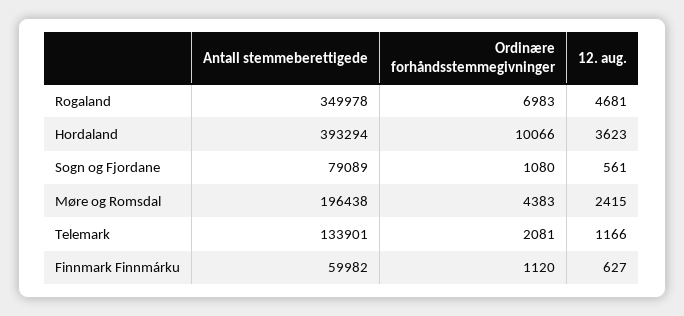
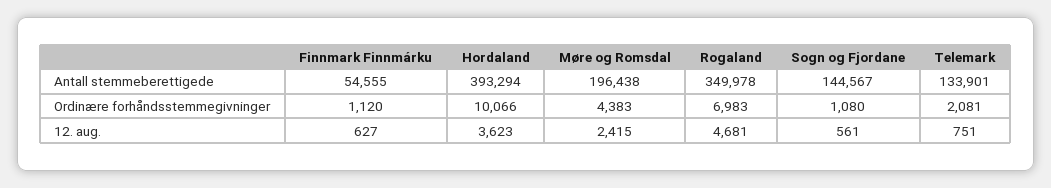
  {
    "Antall stemmeberettigede": {
      "Rogaland": 349978,
      "Hordaland": 393294,
-     "Sogn og Fjordane": 79089,
+     "Sogn og Fjordane": 144567,
      "Møre og Romsdal": 196438,
      "Telemark": 133901,
-     "Finnmark Finnmárku": 59982
+     "Finnmark Finnmárku": 54555
    },
    "Ordinære forhåndsstemmegivninger": {
      "Rogaland": 6983,
      "Hordaland": 10066,
      "Sogn og Fjordane": 1080,
      "Møre og Romsdal": 4383,
      "Telemark": 2081,
      "Finnmark Finnmárku": 1120
    },
    "12. aug.": {
      "Rogaland": 4681,
      "Hordaland": 3623,
      "Sogn og Fjordane": 561,
      "Møre og Romsdal": 2415,
-     "Telemark": 1166,
+     "Telemark": 751,
      "Finnmark Finnmárku": 627
    }
  }

